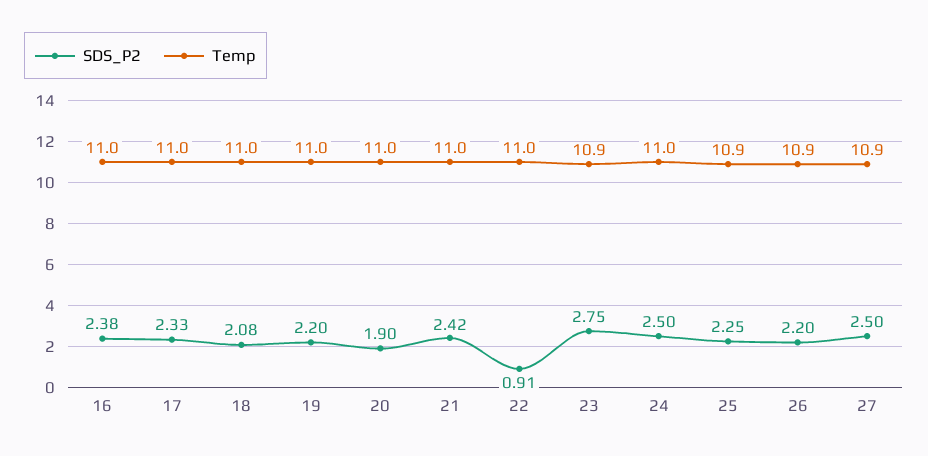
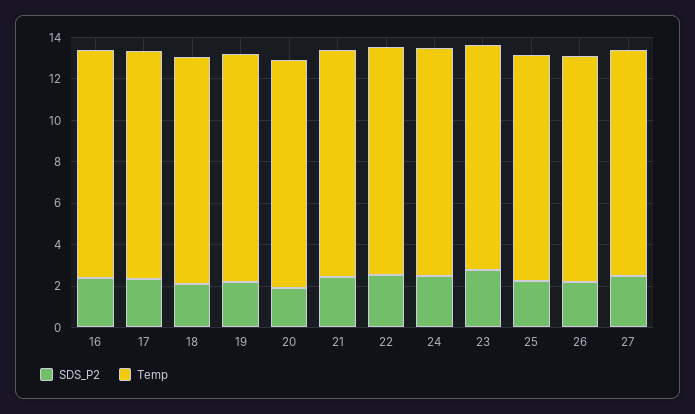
  {
    "SDS_P2": {
      "16": 2.38,
      "17": 2.33,
      "18": 2.08,
      "19": 2.2,
      "20": 1.9,
      "21": 2.42,
-     "22": 0.91,
+     "22": 2.5,
      "23": 2.75,
      "24": 2.5,
      "25": 2.25,
      "26": 2.2,
      "27": 2.5
    },
    "Temp": {
      "16": 11,
      "17": 11,
      "18": 11,
      "19": 11,
      "20": 11,
      "21": 11,
      "22": 11,
      "23": 10.9,
      "24": 11,
      "25": 10.9,
      "26": 10.9,
      "27": 10.9
    }
  }

